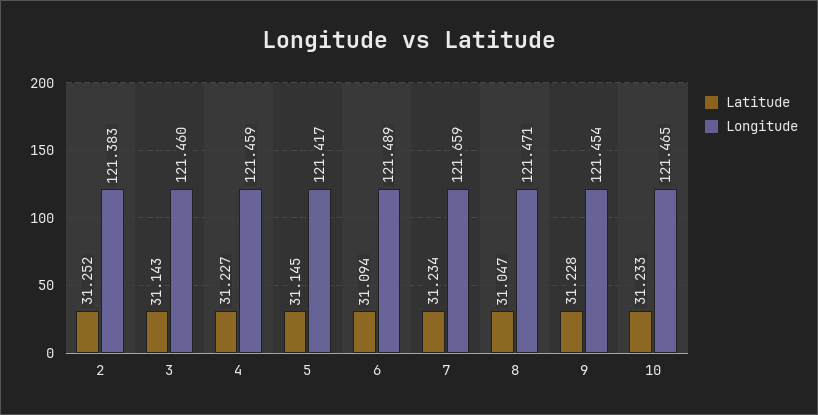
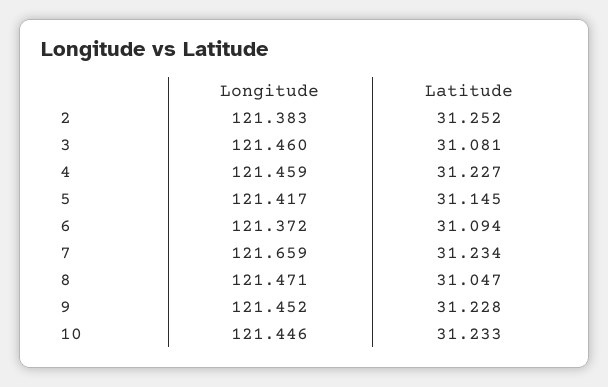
  {
    "Latitude": {
      "2": 31.252,
-     "3": 31.143,
+     "3": 31.081,
      "4": 31.227,
      "5": 31.145,
      "6": 31.094,
      "7": 31.234,
      "8": 31.047,
      "9": 31.228,
      "10": 31.233
    },
    "Longitude": {
      "2": 121.383,
      "3": 121.46,
      "4": 121.459,
      "5": 121.417,
-     "6": 121.489,
+     "6": 121.372,
      "7": 121.659,
      "8": 121.471,
-     "9": 121.454,
+     "9": 121.452,
-     "10": 121.465
+     "10": 121.446
    }
  }

